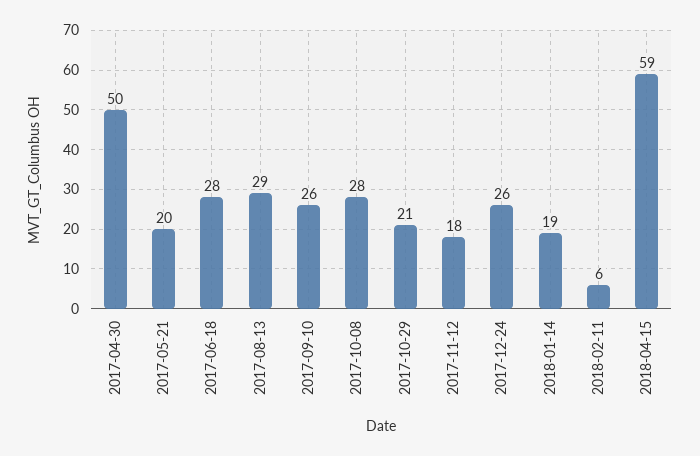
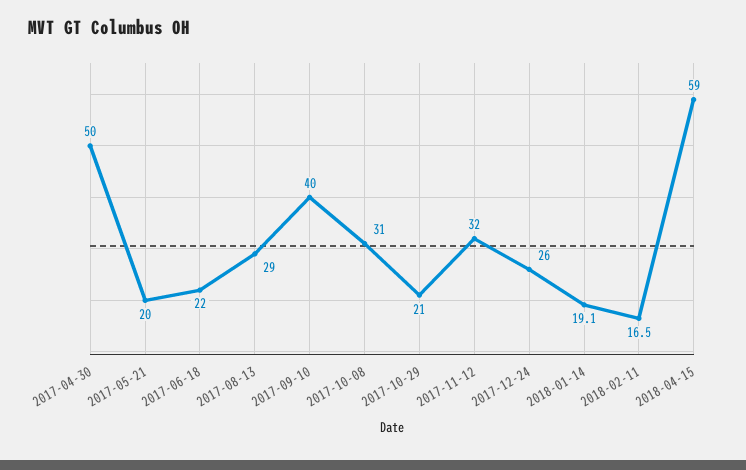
  {
    "2017-04-30": 50,
    "2017-05-21": 20,
-   "2017-06-18": 28,
+   "2017-06-18": 22,
    "2017-08-13": 29,
-   "2017-09-10": 26,
+   "2017-09-10": 40,
-   "2017-10-08": 28,
+   "2017-10-08": 31,
    "2017-10-29": 21,
-   "2017-11-12": 18,
+   "2017-11-12": 32,
    "2017-12-24": 26,
    "2018-01-14": 19.1,
-   "2018-02-11": 6,
+   "2018-02-11": 16.5,
    "2018-04-15": 59
  }

